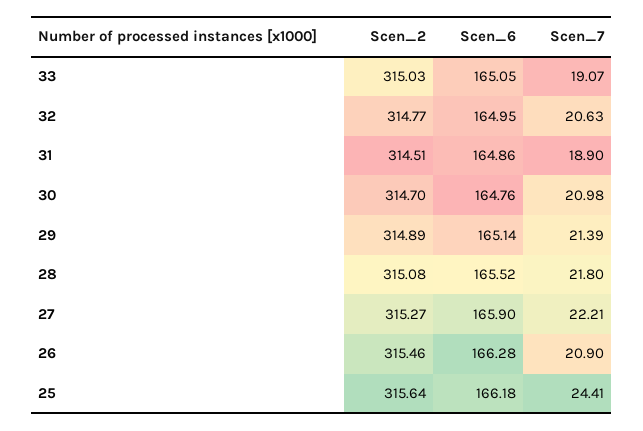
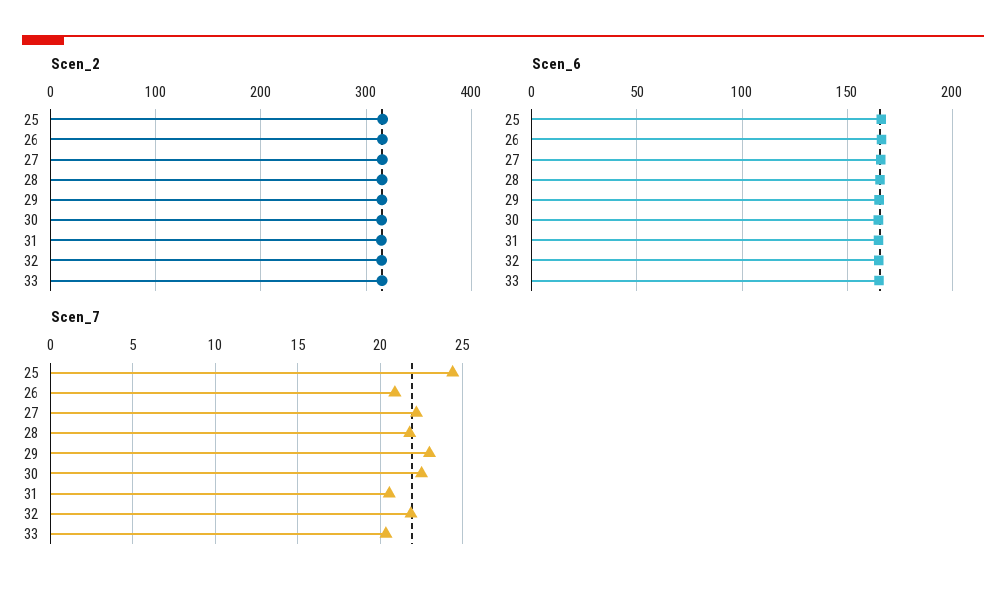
  {
    "Scen_2": {
      "33": 315.03,
      "32": 314.77,
      "31": 314.51,
      "30": 314.7,
      "29": 314.89,
      "28": 315.08,
      "27": 315.27,
      "26": 315.46,
      "25": 315.64
    },
    "Scen_6": {
      "33": 165.05,
      "32": 164.95,
      "31": 164.86,
      "30": 164.76,
      "29": 165.14,
      "28": 165.52,
      "27": 165.9,
      "26": 166.28,
      "25": 166.18
    },
    "Scen_7": {
-     "33": 19.07,
+     "33": 20.5,
-     "32": 20.63,
+     "32": 22,
-     "31": 18.9,
+     "31": 20.5,
-     "30": 20.98,
+     "30": 22.5,
-     "29": 21.39,
+     "29": 23,
      "28": 21.8,
      "27": 22.21,
      "26": 20.9,
      "25": 24.41
    }
  }

